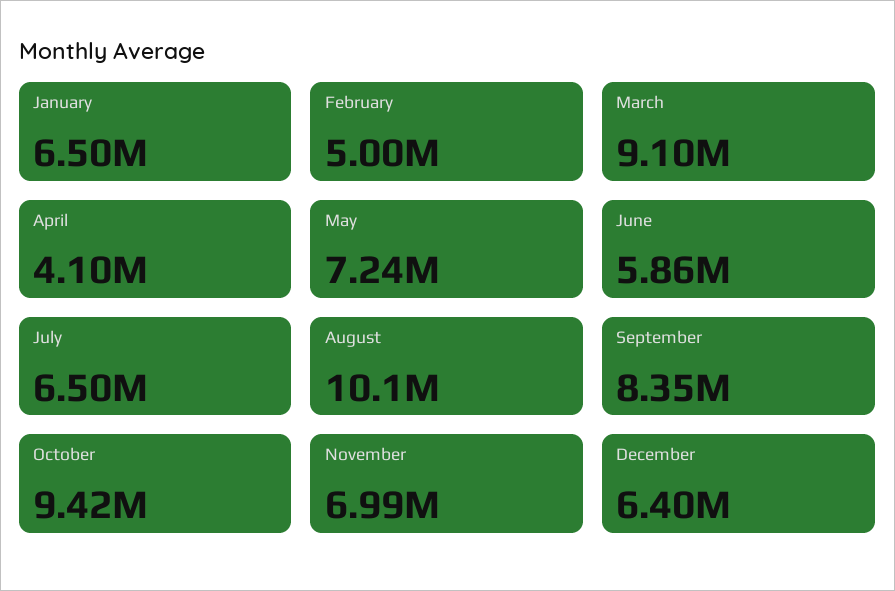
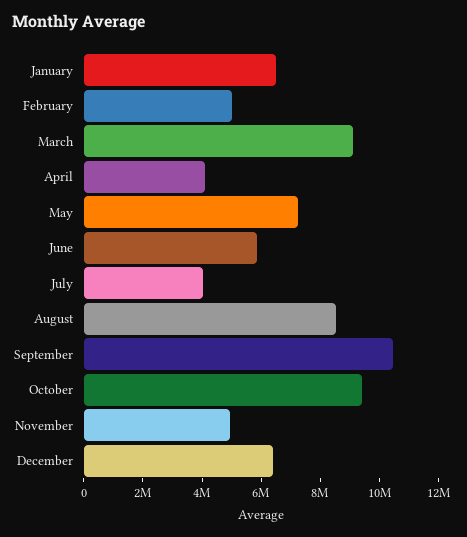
  {
    "January": 6500000,
    "February": 5000000,
    "March": 9100000,
    "April": 4100000,
    "May": 7240000,
    "June": 5860000,
-   "July": 6500000,
+   "July": 4000000,
-   "August": 10100000,
+   "August": 8500000,
-   "September": 8350000,
+   "September": 10500000,
    "October": 9420000,
-   "November": 6990000,
+   "November": 5000000,
    "December": 6400000
  }

